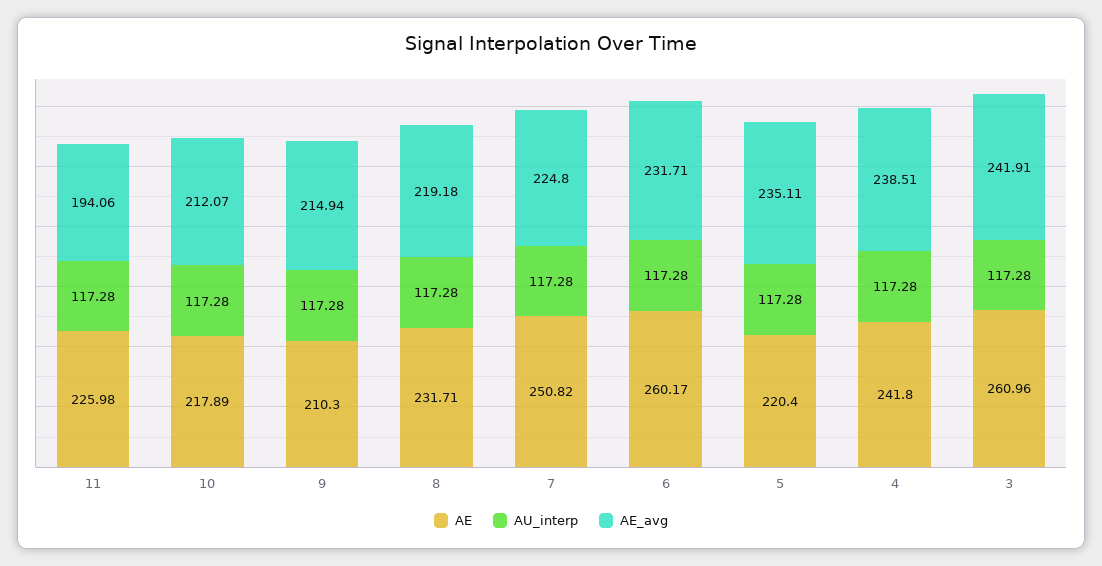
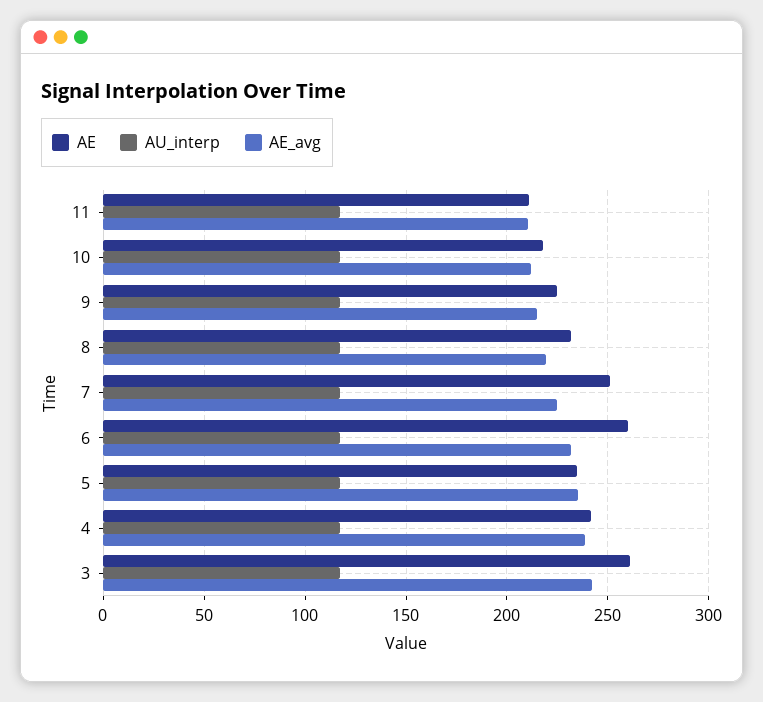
  {
    "AE": {
-     "11": 225.98,
+     "11": 210,
      "10": 217.89,
-     "9": 210.3,
+     "9": 225,
      "8": 231.71,
      "7": 250.82,
      "6": 260.17,
-     "5": 220.4,
+     "5": 235,
      "4": 241.8,
      "3": 260.96
    },
    "AU_interp": {
      "11": 117.28,
      "10": 117.28,
      "9": 117.28,
      "8": 117.28,
      "7": 117.28,
      "6": 117.28,
      "5": 117.28,
      "4": 117.28,
      "3": 117.28
    },
    "AE_avg": {
-     "11": 194.06,
+     "11": 210,
      "10": 212.07,
      "9": 214.94,
      "8": 219.18,
      "7": 224.8,
      "6": 231.71,
      "5": 235.11,
      "4": 238.51,
      "3": 241.91
    }
  }

